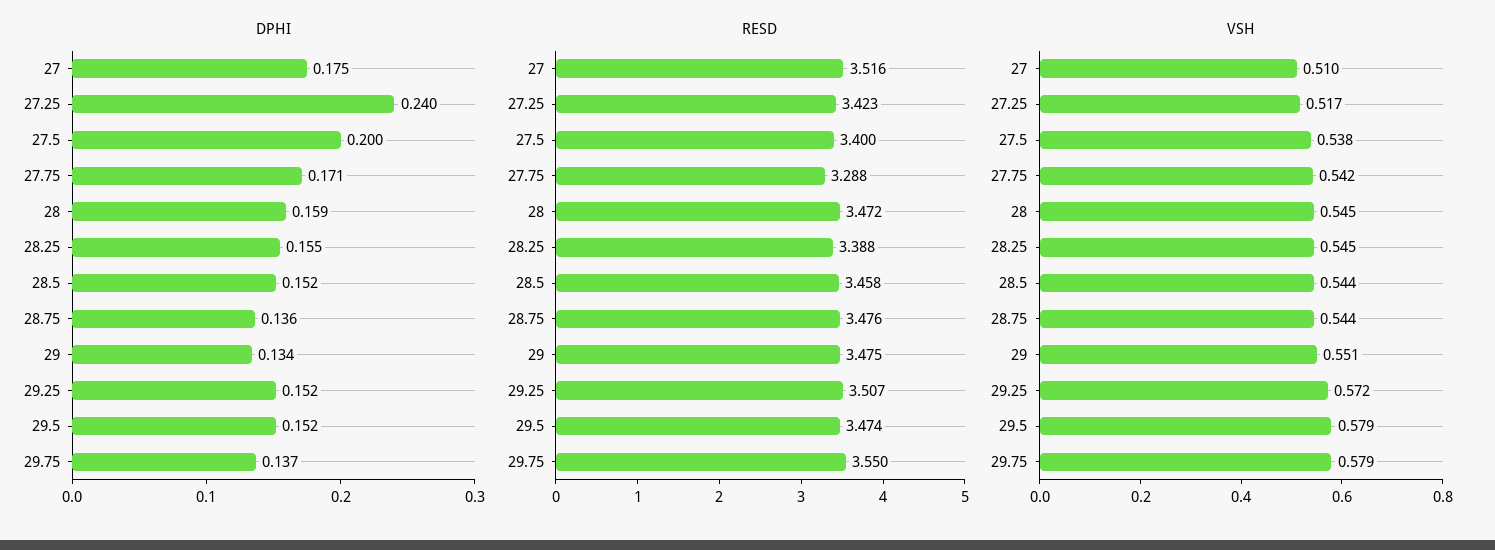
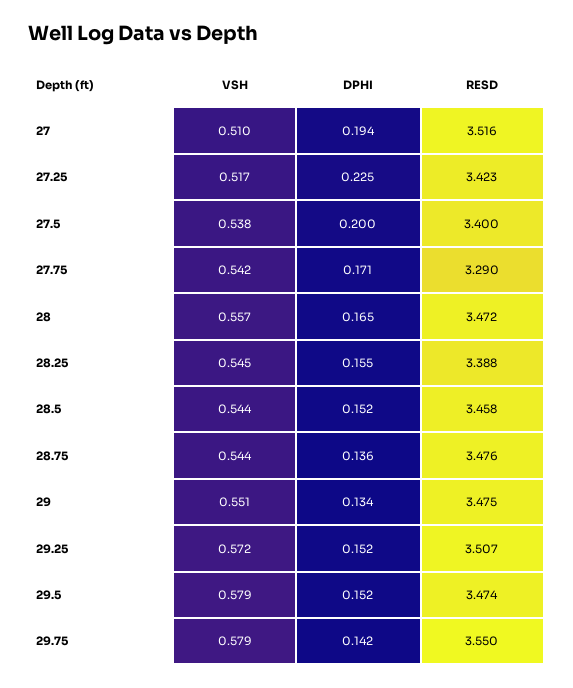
  {
    "DPHI": {
-     "27": 0.175,
+     "27": 0.194,
-     "27.25": 0.24,
+     "27.25": 0.225,
      "27.5": 0.2,
      "27.75": 0.171,
-     "28": 0.159,
+     "28": 0.165,
      "28.25": 0.155,
      "28.5": 0.152,
      "28.75": 0.136,
      "29": 0.134,
      "29.25": 0.152,
      "29.5": 0.152,
-     "29.75": 0.137
+     "29.75": 0.142
    },
    "RESD": {
      "27": 3.516,
      "27.25": 3.423,
      "27.5": 3.4,
-     "27.75": 3.288,
+     "27.75": 3.29,
      "28": 3.472,
      "28.25": 3.388,
      "28.5": 3.458,
      "28.75": 3.476,
      "29": 3.475,
      "29.25": 3.507,
      "29.5": 3.474,
      "29.75": 3.55
    },
    "VSH": {
      "27": 0.51,
      "27.25": 0.517,
      "27.5": 0.538,
      "27.75": 0.542,
-     "28": 0.545,
+     "28": 0.557,
      "28.25": 0.545,
      "28.5": 0.544,
      "28.75": 0.544,
      "29": 0.551,
      "29.25": 0.572,
      "29.5": 0.579,
      "29.75": 0.579
    }
  }

